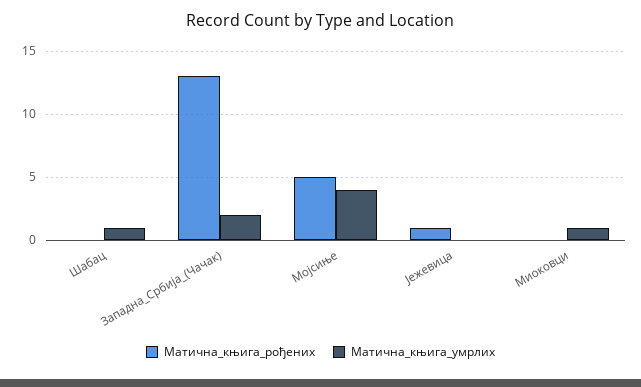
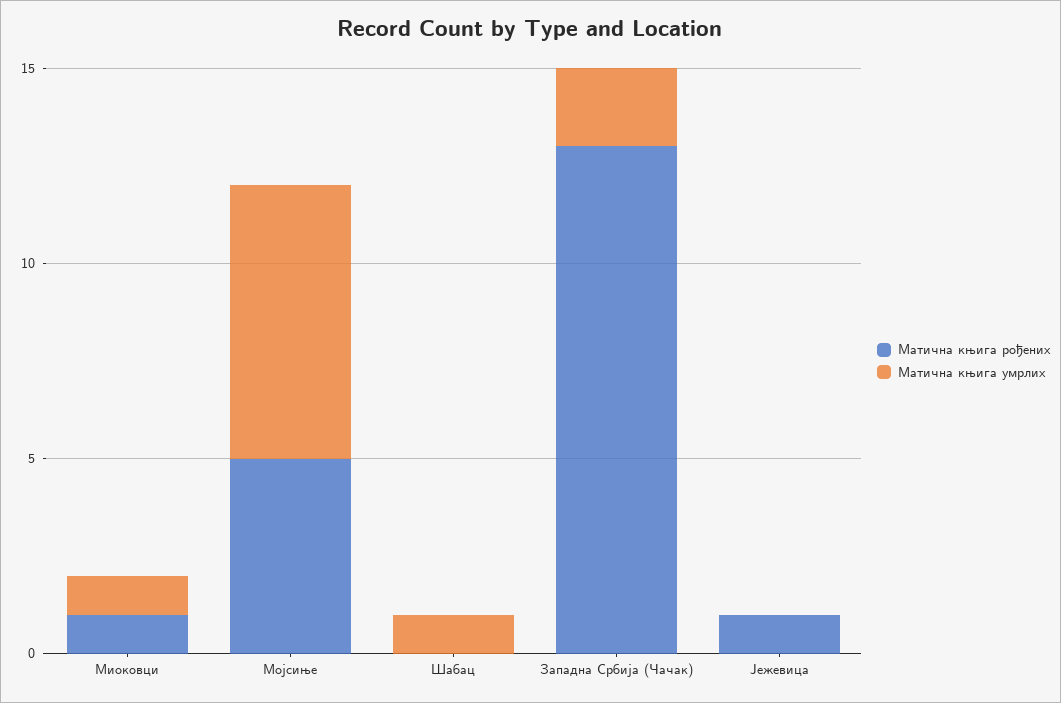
  {
    "Матична_књига_рођених": {
      "Шабац": 0,
      "Западна_Србија_(Чачак)": 13,
      "Мојсиње": 5,
      "Јежевица": 1,
-     "Миоковци": 0
+     "Миоковци": 1
    },
    "Матична_књига_умрлих": {
      "Шабац": 1,
      "Западна_Србија_(Чачак)": 2,
-     "Мојсиње": 4,
+     "Мојсиње": 7,
      "Јежевица": 0,
      "Миоковци": 1
    }
  }

